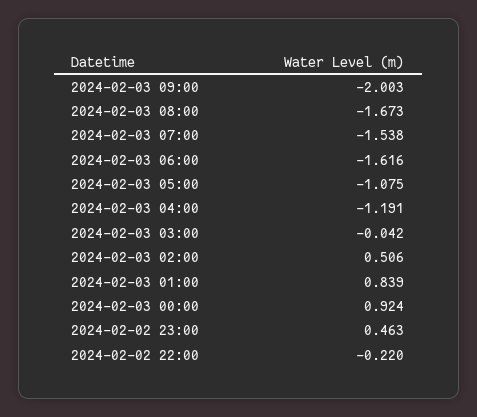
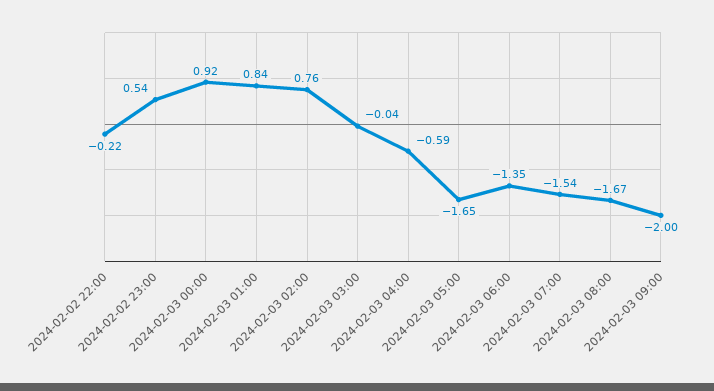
  {
    "2024-02-03 09:00": -2.003,
    "2024-02-03 08:00": -1.673,
    "2024-02-03 07:00": -1.538,
-   "2024-02-03 06:00": -1.616,
+   "2024-02-03 06:00": -1.35,
-   "2024-02-03 05:00": -1.075,
+   "2024-02-03 05:00": -1.65,
-   "2024-02-03 04:00": -1.191,
+   "2024-02-03 04:00": -0.59,
    "2024-02-03 03:00": -0.042,
-   "2024-02-03 02:00": 0.506,
+   "2024-02-03 02:00": 0.76,
    "2024-02-03 01:00": 0.839,
    "2024-02-03 00:00": 0.924,
-   "2024-02-02 23:00": 0.463,
+   "2024-02-02 23:00": 0.54,
    "2024-02-02 22:00": -0.22
  }

